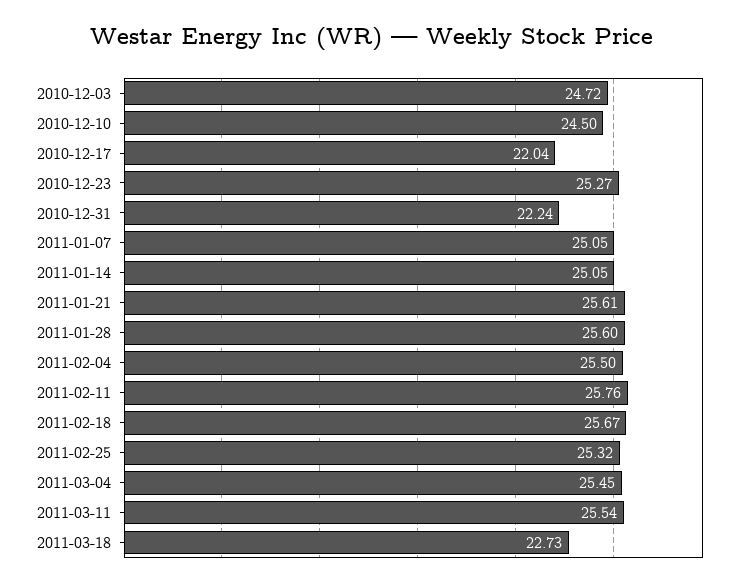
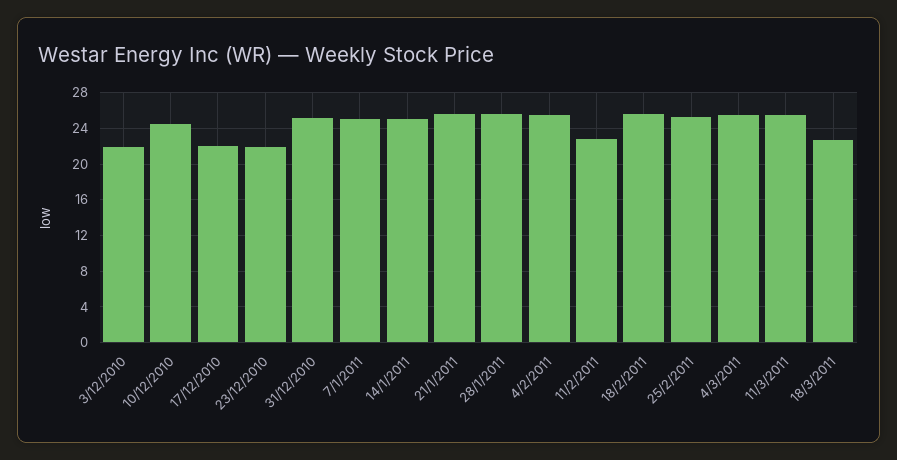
  {
-   "2010-12-03": 24.72,
+   "2010-12-03": 22,
    "2010-12-10": 24.5,
    "2010-12-17": 22.04,
-   "2010-12-23": 25.27,
+   "2010-12-23": 22,
-   "2010-12-31": 22.24,
+   "2010-12-31": 25,
    "2011-01-07": 25.05,
    "2011-01-14": 25.05,
    "2011-01-21": 25.61,
    "2011-01-28": 25.6,
    "2011-02-04": 25.5,
-   "2011-02-11": 25.76,
+   "2011-02-11": 23,
    "2011-02-18": 25.67,
    "2011-02-25": 25.32,
    "2011-03-04": 25.45,
    "2011-03-11": 25.54,
    "2011-03-18": 22.73
  }

